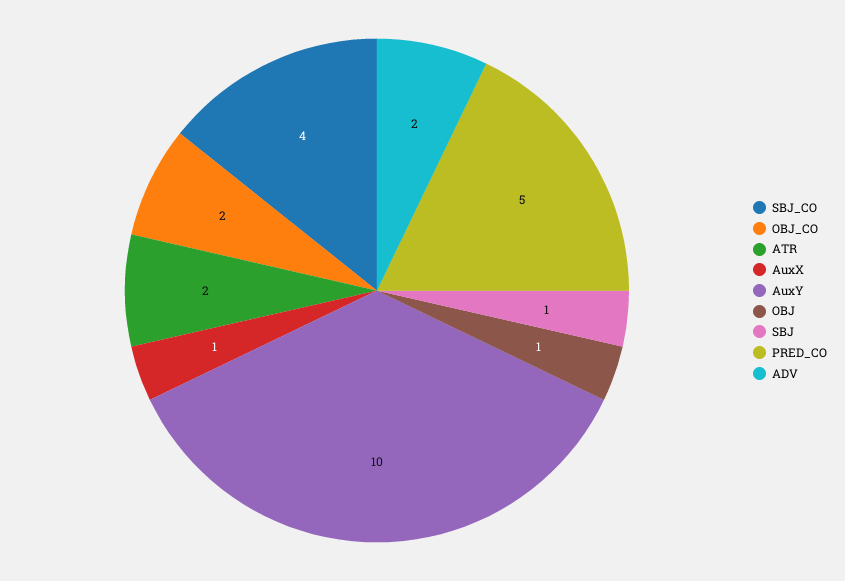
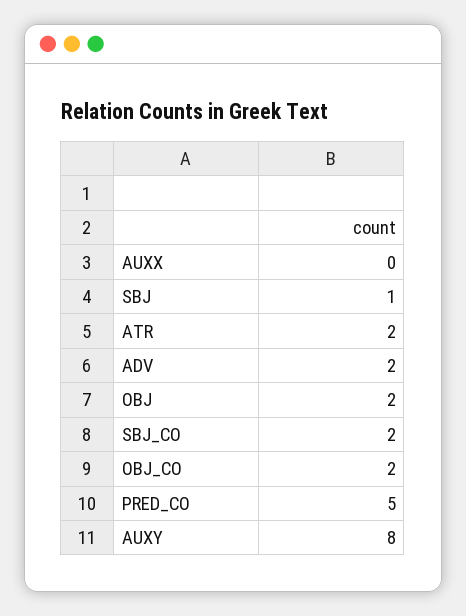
  {
-   "SBJ_CO": 4,
+   "SBJ_CO": 2,
    "OBJ_CO": 2,
    "ATR": 2,
-   "AuxX": 1,
+   "AuxX": 0,
-   "AuxY": 10,
+   "AuxY": 8,
-   "OBJ": 1,
+   "OBJ": 2,
    "SBJ": 1,
    "PRED_CO": 5,
    "ADV": 2
  }

